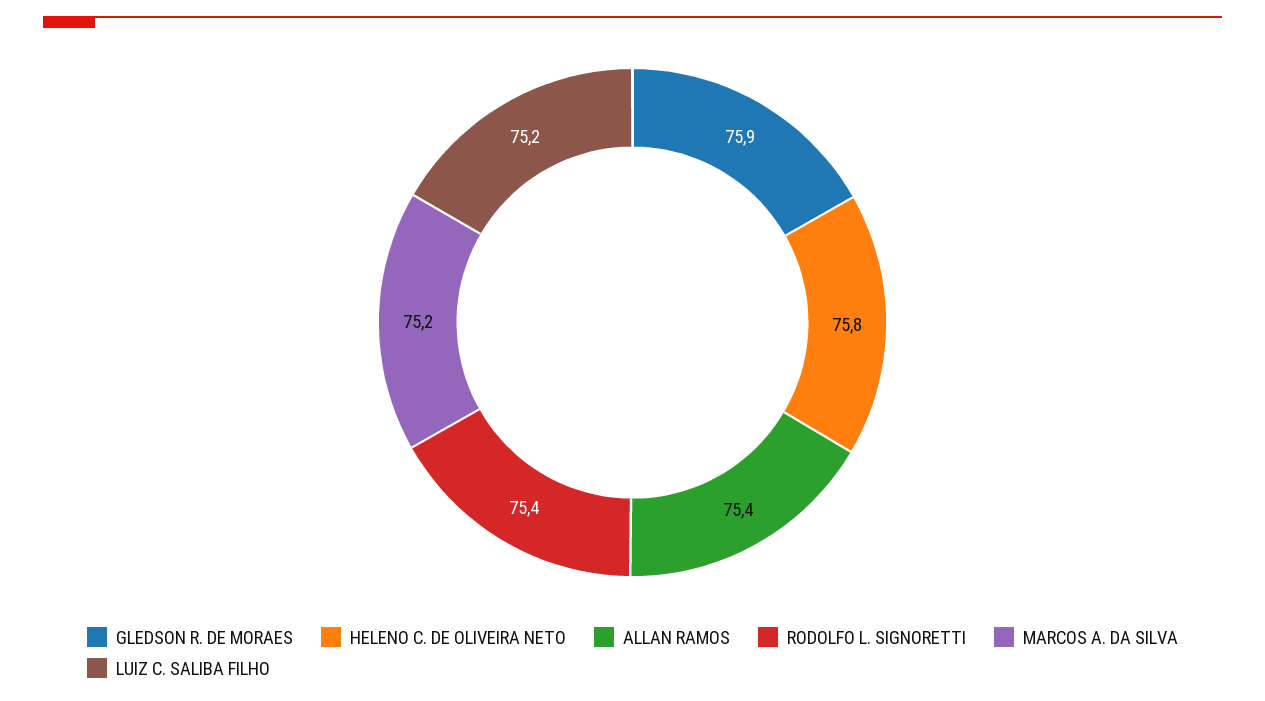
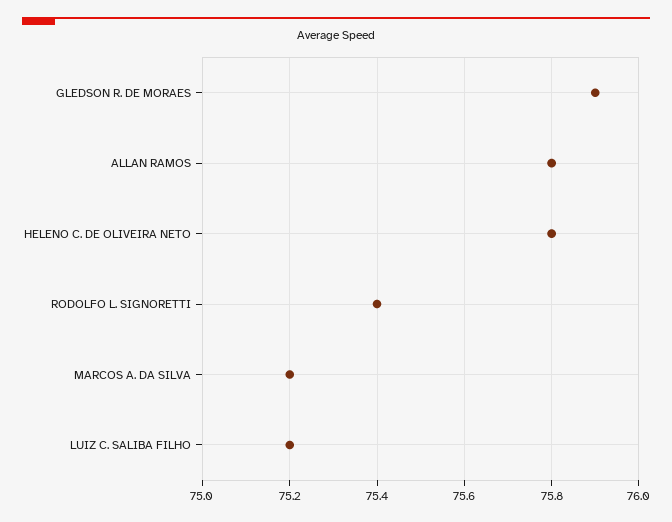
  {
    "GLEDSON R. DE MORAES": 75.9,
    "HELENO C. DE OLIVEIRA NETO": 75.8,
-   "ALLAN RAMOS": 75.4,
+   "ALLAN RAMOS": 75.8,
    "RODOLFO L. SIGNORETTI": 75.4,
    "MARCOS A. DA SILVA": 75.2,
    "LUIZ C. SALIBA FILHO": 75.2
  }

